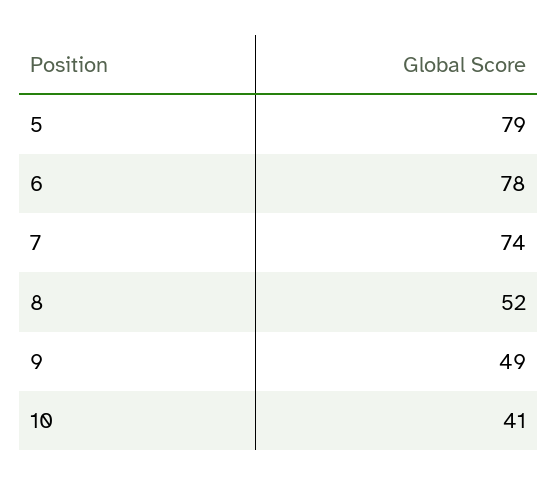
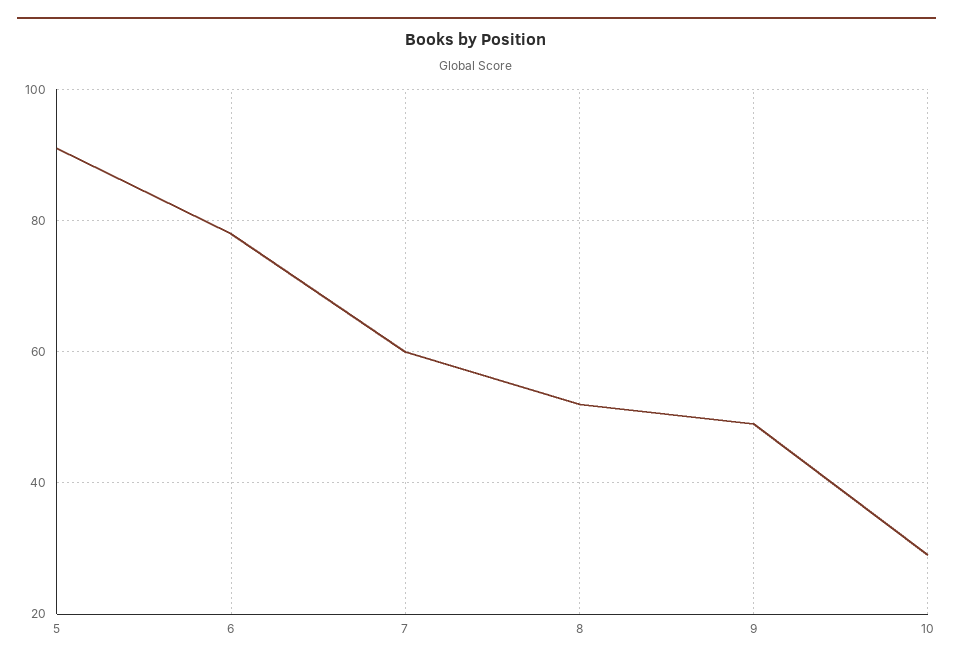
  {
-   "5": 79,
+   "5": 90,
    "6": 78,
-   "7": 74,
+   "7": 60,
    "8": 52,
    "9": 49,
-   "10": 41
+   "10": 30
  }

